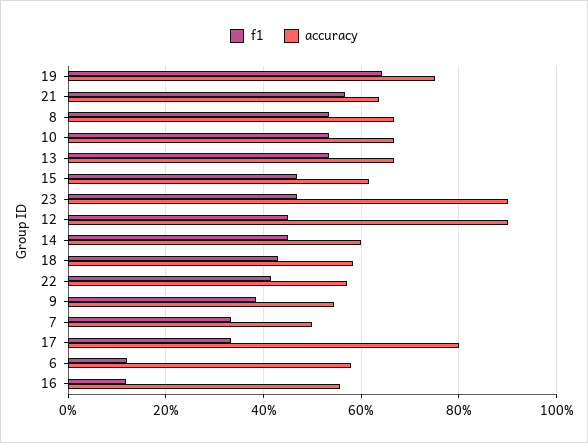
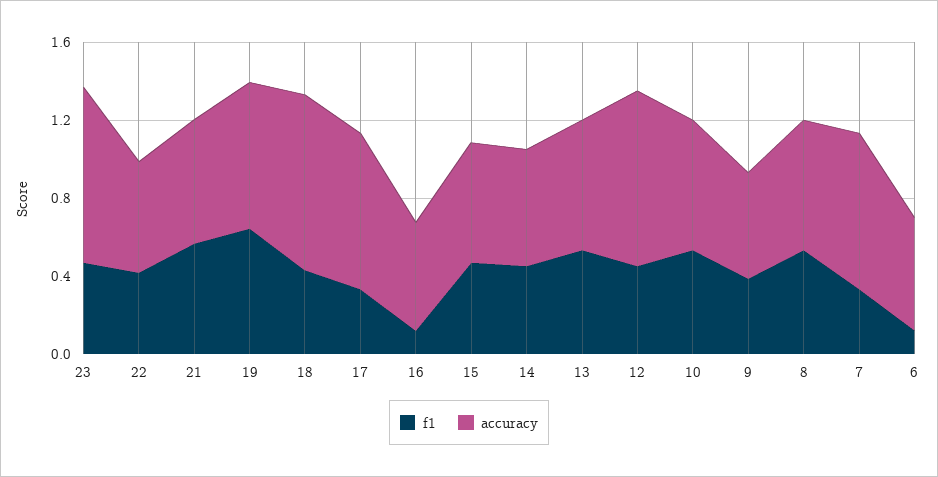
  {
    "f1": {
      "19": 0.64,
      "21": 0.56,
      "8": 0.54,
      "10": 0.54,
      "13": 0.54,
      "15": 0.46,
      "23": 0.46,
      "12": 0.46,
      "14": 0.46,
      "18": 0.44,
      "22": 0.42,
      "9": 0.38,
      "7": 0.34,
      "17": 0.34,
      "6": 0.12,
      "16": 0.12
    },
    "accuracy": {
      "19": 0.76,
      "21": 0.64,
      "8": 0.66,
      "10": 0.66,
      "13": 0.66,
      "15": 0.62,
      "23": 0.9,
      "12": 0.9,
      "14": 0.6,
-     "18": 0.58,
+     "18": 0.9,
      "22": 0.58,
      "9": 0.54,
-     "7": 0.5,
+     "7": 0.8,
      "17": 0.8,
      "6": 0.58,
      "16": 0.56
    }
  }

